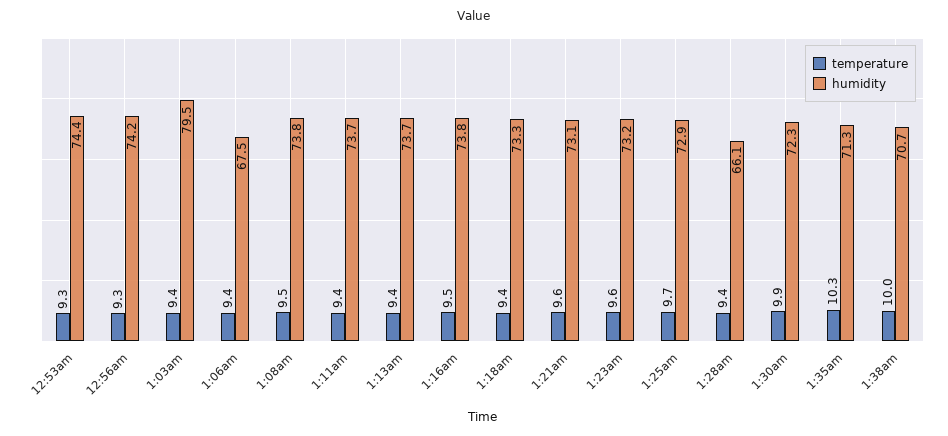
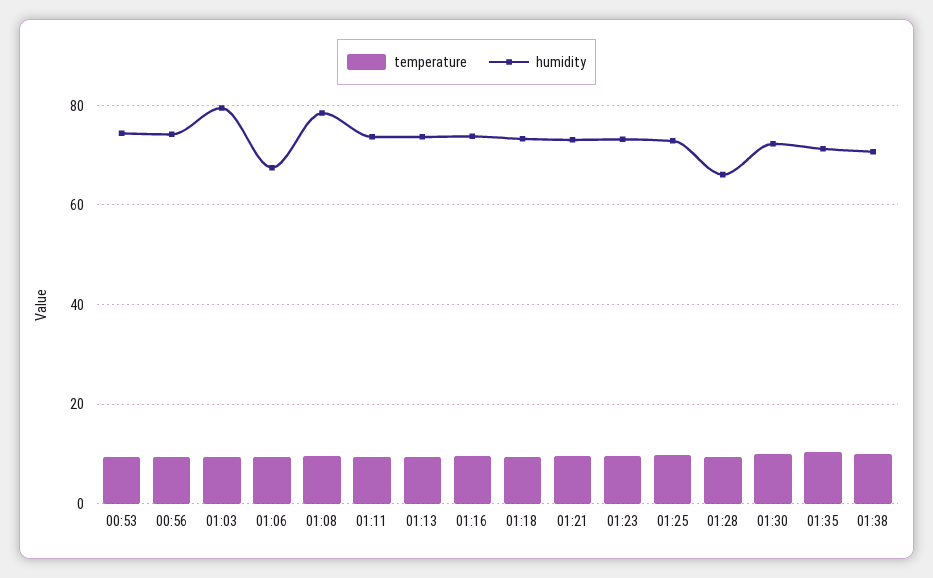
  {
    "temperature": {
      "12:53am": 9.3,
      "12:56am": 9.3,
      "1:03am": 9.4,
      "1:06am": 9.4,
      "1:08am": 9.5,
      "1:11am": 9.4,
      "1:13am": 9.4,
      "1:16am": 9.5,
      "1:18am": 9.4,
      "1:21am": 9.6,
      "1:23am": 9.6,
      "1:25am": 9.7,
      "1:28am": 9.4,
      "1:30am": 9.9,
      "1:35am": 10.3,
      "1:38am": 10
    },
    "humidity": {
      "12:53am": 74.4,
      "12:56am": 74.2,
      "1:03am": 79.5,
      "1:06am": 67.5,
-     "1:08am": 73.8,
+     "1:08am": 78,
      "1:11am": 73.7,
      "1:13am": 73.7,
      "1:16am": 73.8,
      "1:18am": 73.3,
      "1:21am": 73.1,
      "1:23am": 73.2,
      "1:25am": 72.9,
      "1:28am": 66.1,
      "1:30am": 72.3,
      "1:35am": 71.3,
      "1:38am": 70.7
    }
  }

